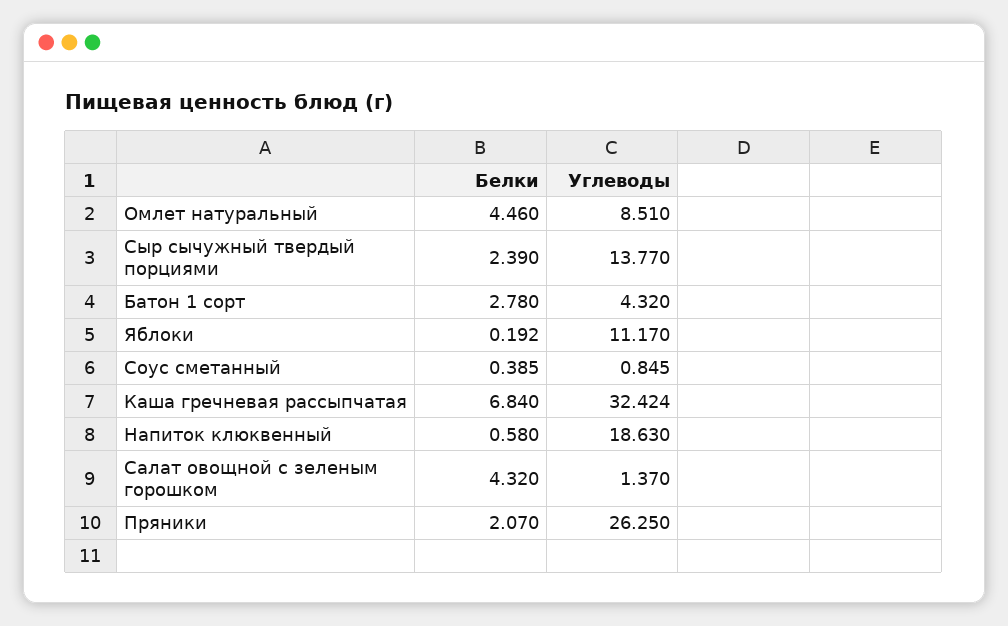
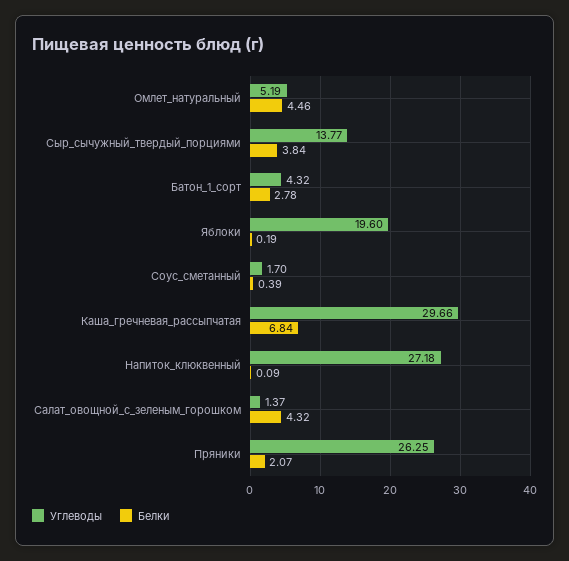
  {
    "Белки": {
      "Омлет натуральный": 4.46,
-     "Сыр сычужный твердый порциями": 2.39,
+     "Сыр сычужный твердый порциями": 3.84,
      "Батон 1 сорт": 2.78,
      "Яблоки": 0.192,
      "Соус сметанный": 0.385,
      "Каша гречневая рассыпчатая": 6.84,
-     "Напиток клюквенный": 0.58,
+     "Напиток клюквенный": 0.09,
      "Салат овощной с зеленым горошком": 4.32,
      "Пряники": 2.07
    },
    "Углеводы": {
-     "Омлет натуральный": 8.51,
+     "Омлет натуральный": 5.19,
      "Сыр сычужный твердый порциями": 13.77,
      "Батон 1 сорт": 4.32,
-     "Яблоки": 11.17,
+     "Яблоки": 19.6,
-     "Соус сметанный": 0.845,
+     "Соус сметанный": 1.7,
-     "Каша гречневая рассыпчатая": 32.424,
+     "Каша гречневая рассыпчатая": 29.66,
-     "Напиток клюквенный": 18.63,
+     "Напиток клюквенный": 27.18,
      "Салат овощной с зеленым горошком": 1.37,
      "Пряники": 26.25
    }
  }

